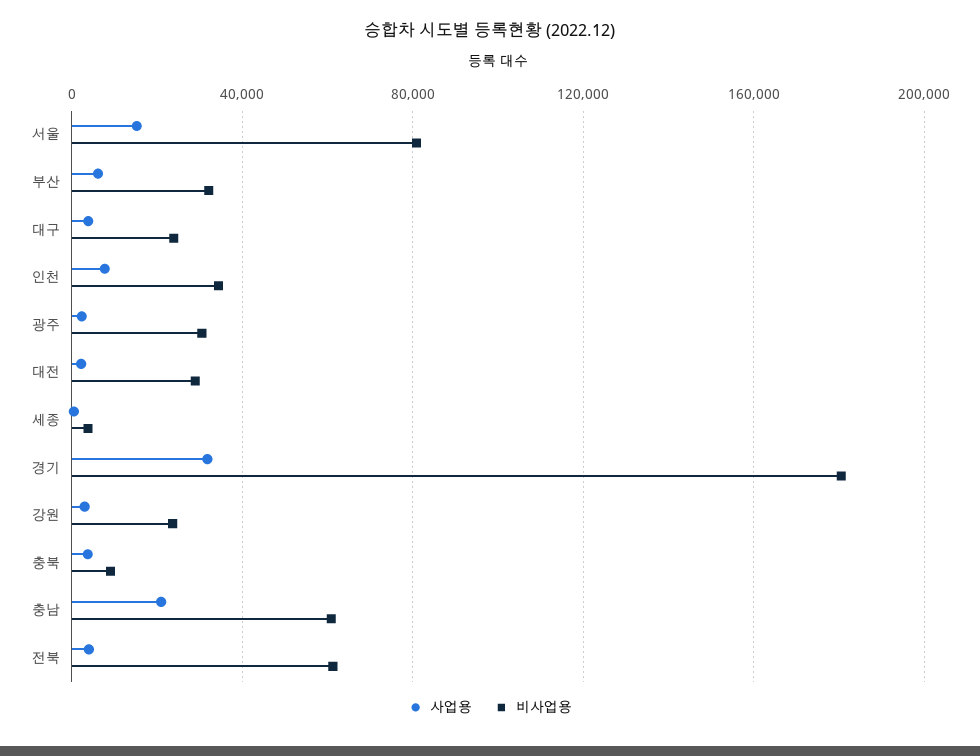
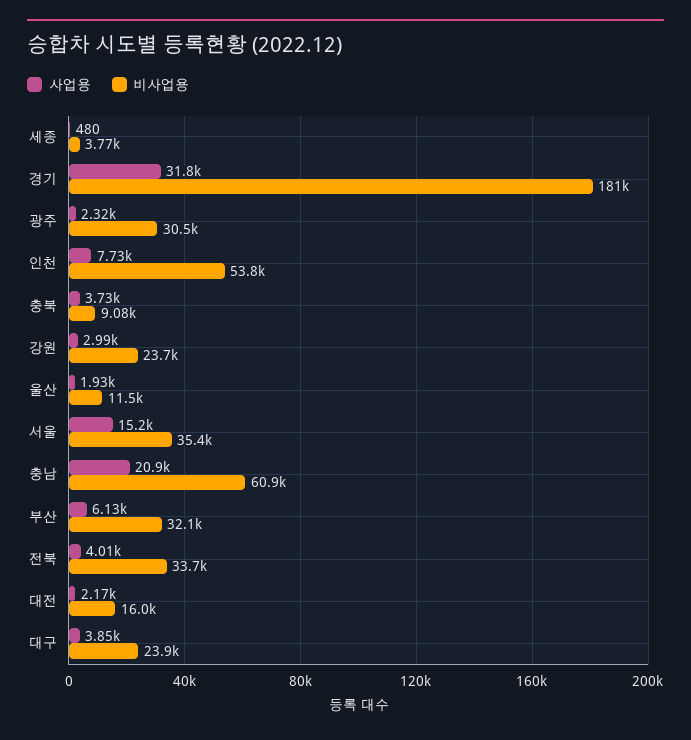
  {
    "사업용": {
      "서울": 15200,
      "부산": 6130,
      "대구": 3850,
      "인천": 7730,
      "광주": 2320,
      "대전": 2170,
      "세종": 480,
      "경기": 31800,
      "강원": 2990,
      "충북": 3730,
      "충남": 20900,
-     "전북": 4010
+     "전북": 4010,
+     "울산": 1930
    },
    "비사업용": {
-     "서울": 80000,
+     "서울": 35400,
      "부산": 32100,
      "대구": 23900,
-     "인천": 35000,
+     "인천": 53800,
      "광주": 30500,
-     "대전": 30000,
+     "대전": 16000,
      "세종": 3770,
      "경기": 181000,
      "강원": 23700,
      "충북": 9080,
      "충남": 60900,
-     "전북": 60000
+     "전북": 33700,
+     "울산": 11500
    }
  }

